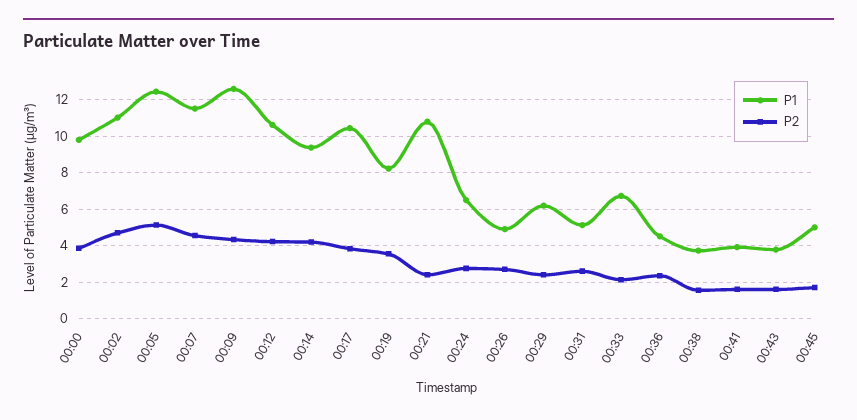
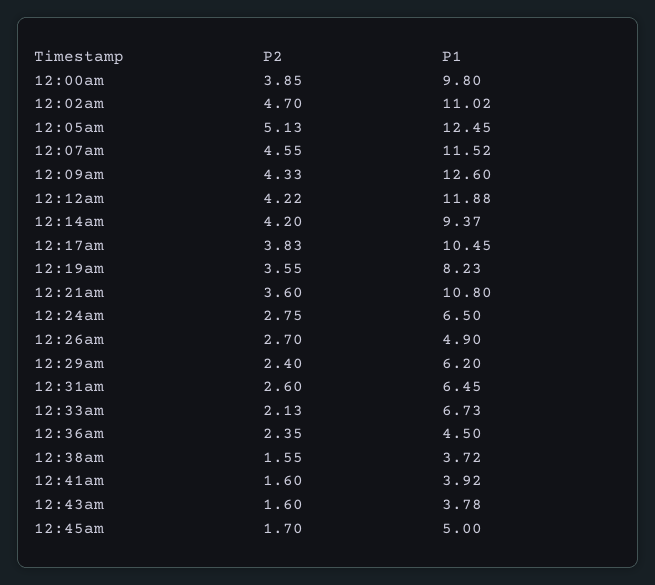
  {
    "P1": {
      "00:00": 9.8,
      "00:02": 11.02,
      "00:05": 12.45,
      "00:07": 11.52,
      "00:09": 12.6,
-     "00:12": 10.5,
+     "00:12": 11.88,
      "00:14": 9.37,
      "00:17": 10.45,
      "00:19": 8.23,
      "00:21": 10.8,
      "00:24": 6.5,
      "00:26": 4.9,
      "00:29": 6.2,
-     "00:31": 5,
+     "00:31": 6.45,
      "00:33": 6.73,
      "00:36": 4.5,
      "00:38": 3.72,
      "00:41": 3.92,
      "00:43": 3.78,
      "00:45": 5
    },
    "P2": {
      "00:00": 3.85,
      "00:02": 4.7,
      "00:05": 5.13,
      "00:07": 4.55,
      "00:09": 4.33,
      "00:12": 4.22,
      "00:14": 4.2,
      "00:17": 3.83,
      "00:19": 3.55,
-     "00:21": 2.5,
+     "00:21": 3.6,
      "00:24": 2.75,
      "00:26": 2.7,
      "00:29": 2.4,
      "00:31": 2.6,
      "00:33": 2.13,
      "00:36": 2.35,
      "00:38": 1.55,
      "00:41": 1.6,
      "00:43": 1.6,
      "00:45": 1.7
    }
  }

